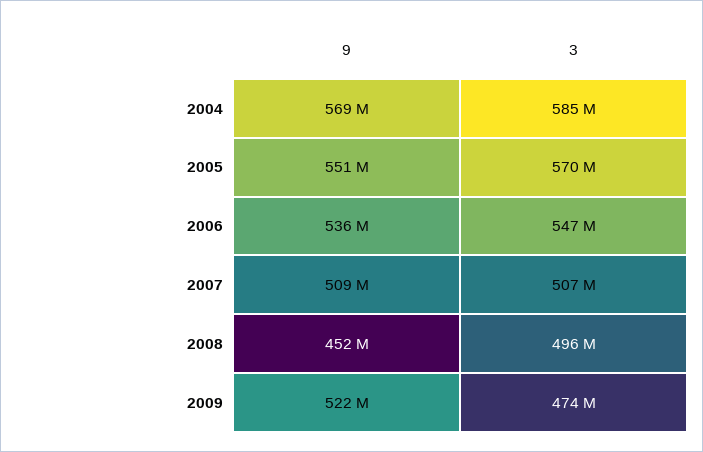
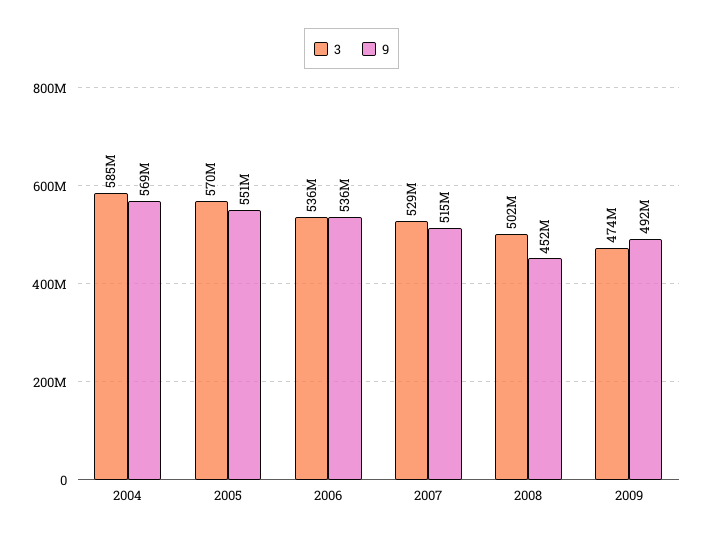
  {
    "9": {
      "2004": 569000000,
      "2005": 551000000,
      "2006": 536000000,
-     "2007": 509000000,
+     "2007": 515000000,
      "2008": 452000000,
-     "2009": 522000000
+     "2009": 492000000
    },
    "3": {
      "2004": 585000000,
      "2005": 570000000,
-     "2006": 547000000,
+     "2006": 536000000,
-     "2007": 507000000,
+     "2007": 529000000,
-     "2008": 496000000,
+     "2008": 502000000,
      "2009": 474000000
    }
  }

